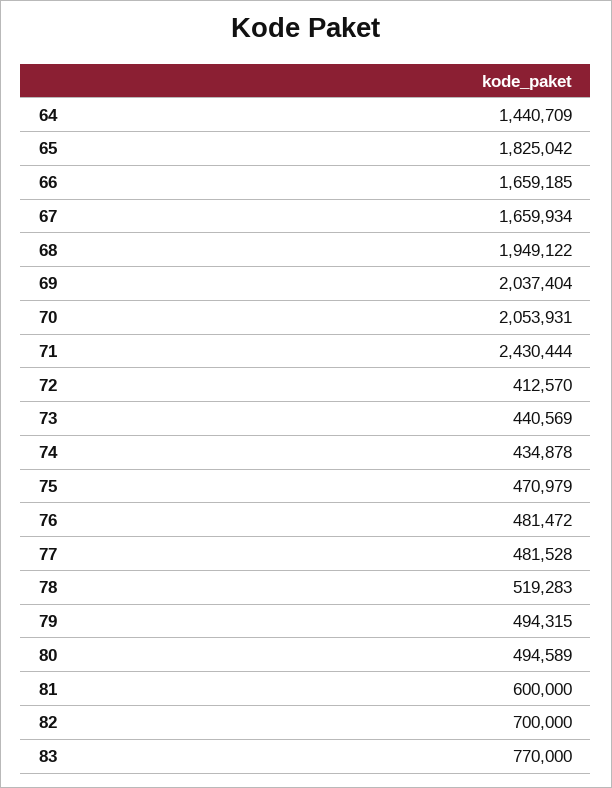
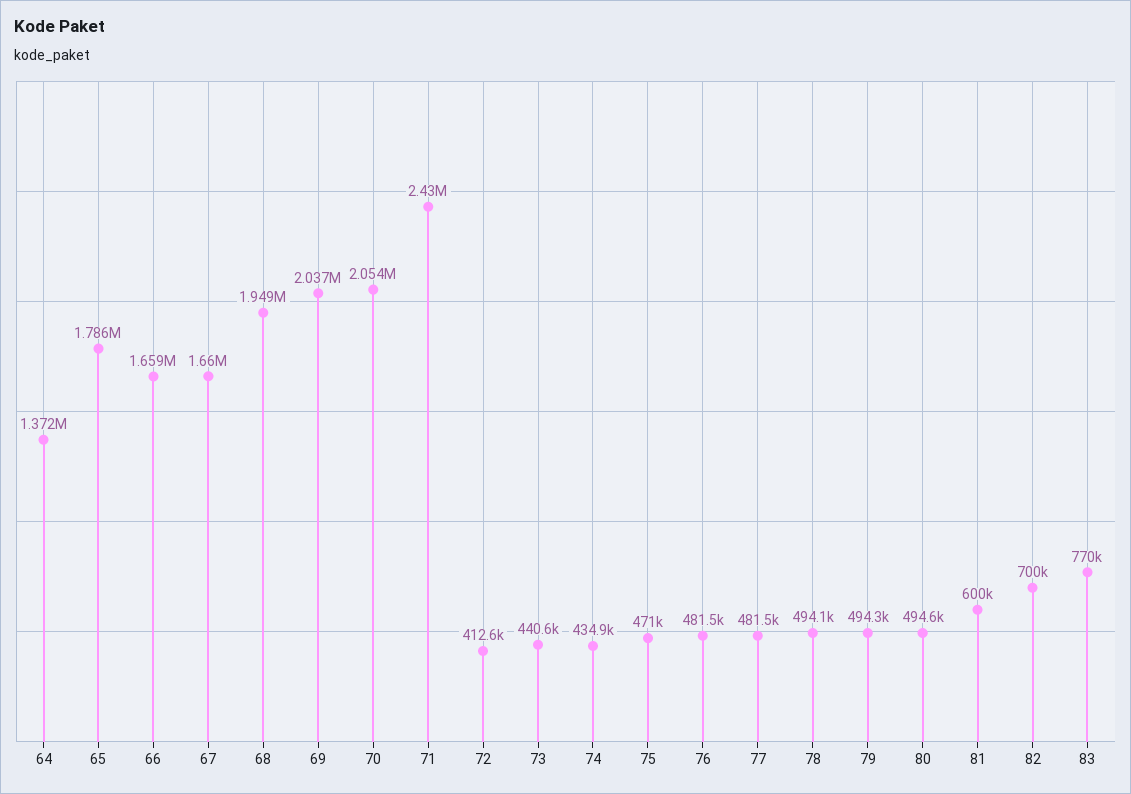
  {
-   "64": 1440709,
+   "64": 1372000,
-   "65": 1825042,
+   "65": 1786000,
    "66": 1659185,
    "67": 1659934,
    "68": 1949122,
    "69": 2037404,
    "70": 2053931,
    "71": 2430444,
    "72": 412570,
    "73": 440569,
    "74": 434878,
    "75": 470979,
    "76": 481472,
    "77": 481528,
-   "78": 519283,
+   "78": 494100,
    "79": 494315,
    "80": 494589,
    "81": 600000,
    "82": 700000,
    "83": 770000
  }

